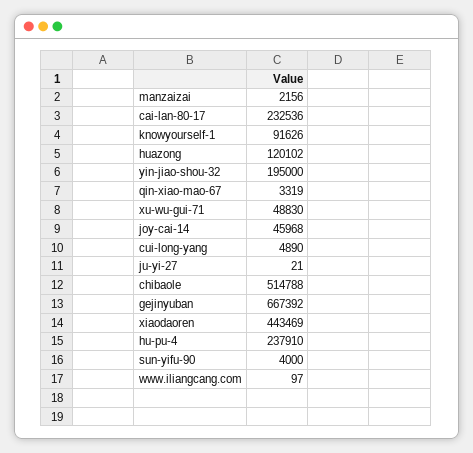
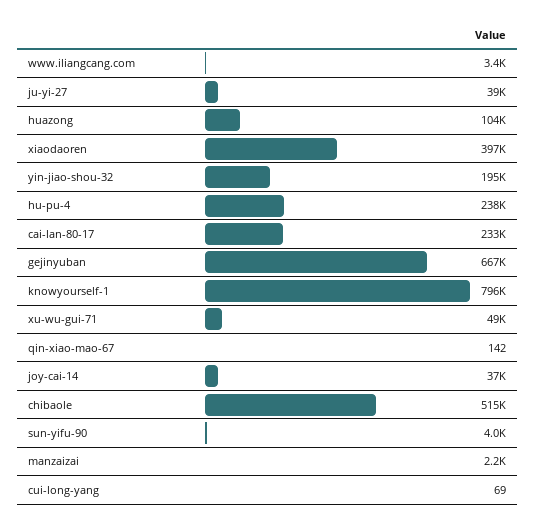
  {
    "manzaizai": 2156,
    "cai-lan-80-17": 232536,
-   "knowyourself-1": 91626,
+   "knowyourself-1": 796000,
-   "huazong": 120102,
+   "huazong": 104000,
    "yin-jiao-shou-32": 195000,
-   "qin-xiao-mao-67": 3319,
+   "qin-xiao-mao-67": 142,
    "xu-wu-gui-71": 48830,
-   "joy-cai-14": 45968,
+   "joy-cai-14": 37000,
-   "cui-long-yang": 4890,
+   "cui-long-yang": 69,
-   "ju-yi-27": 21,
+   "ju-yi-27": 39000,
    "chibaole": 514788,
    "gejinyuban": 667392,
-   "xiaodaoren": 443469,
+   "xiaodaoren": 397000,
    "hu-pu-4": 237910,
    "sun-yifu-90": 4000,
-   "www.iliangcang.com": 97
+   "www.iliangcang.com": 3400
  }

